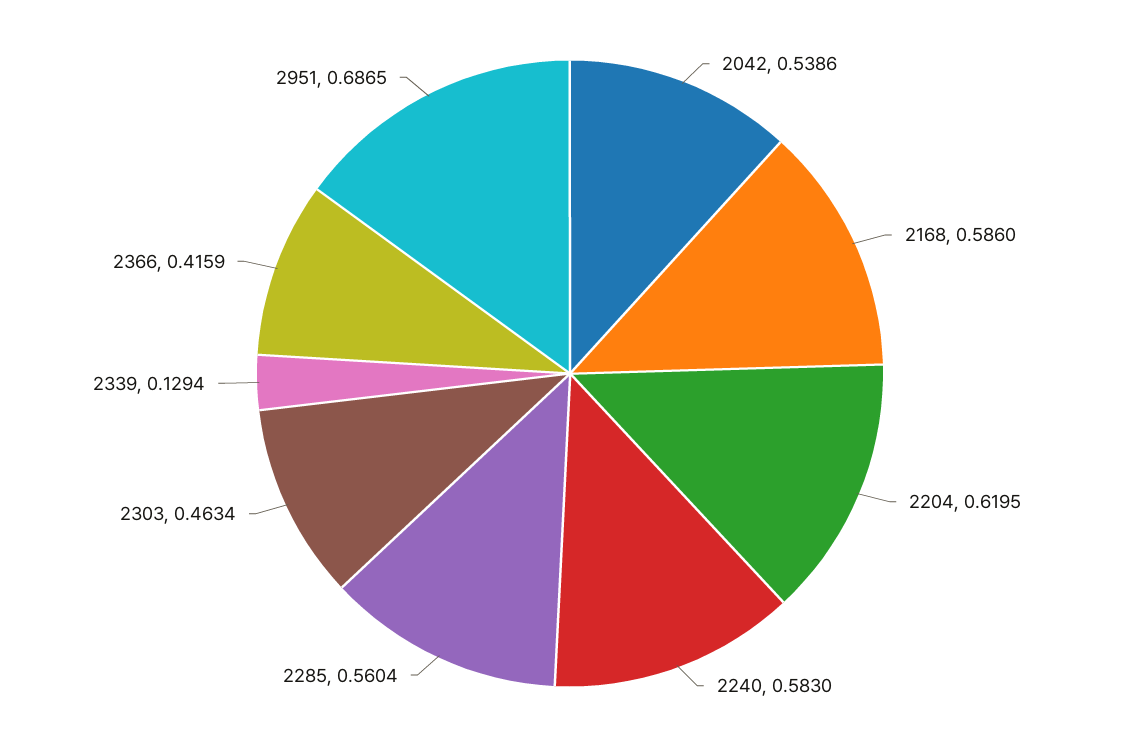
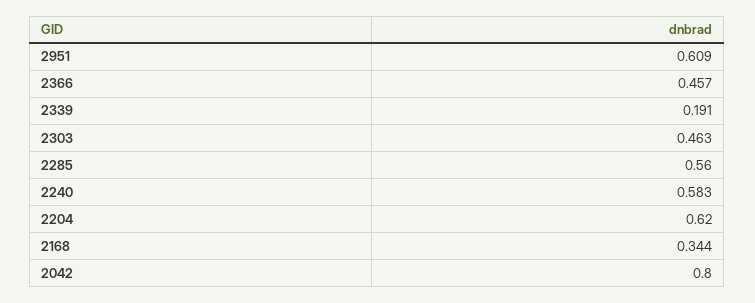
  {
-   "2042": 0.5386,
+   "2042": 0.8,
-   "2168": 0.586,
+   "2168": 0.344,
    "2204": 0.6195,
    "2240": 0.583,
    "2285": 0.5604,
    "2303": 0.4634,
-   "2339": 0.1294,
+   "2339": 0.191,
-   "2366": 0.4159,
+   "2366": 0.457,
-   "2951": 0.6865
+   "2951": 0.609
  }

